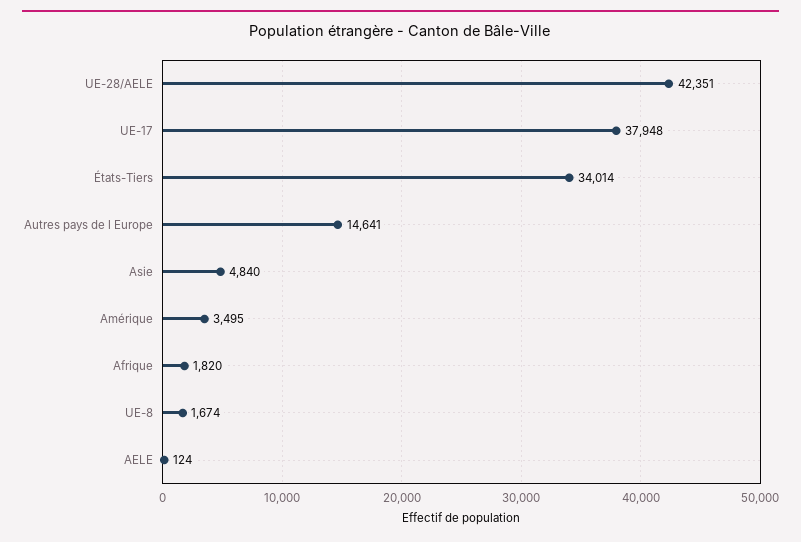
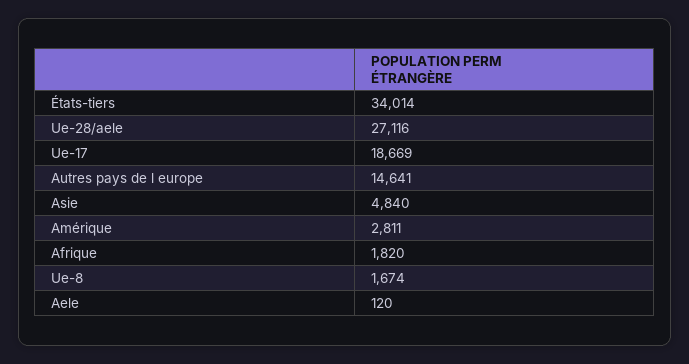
  {
-   "UE-28/AELE": 42351,
+   "UE-28/AELE": 27116,
-   "UE-17": 37948,
+   "UE-17": 18669,
    "États-Tiers": 34014,
    "Autres pays de l Europe": 14641,
    "Asie": 4840,
-   "Amérique": 3495,
+   "Amérique": 2811,
    "Afrique": 1820,
    "UE-8": 1674,
-   "AELE": 124
+   "AELE": 120
  }

